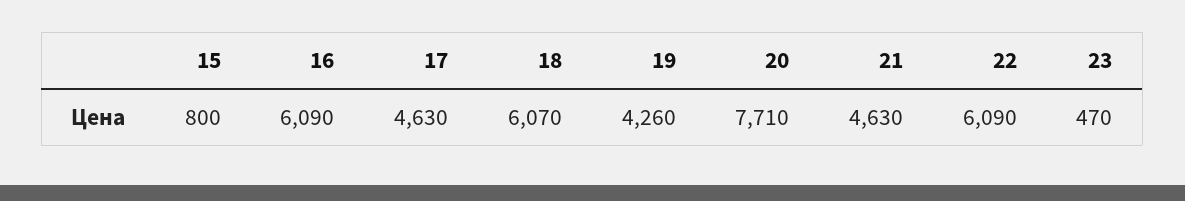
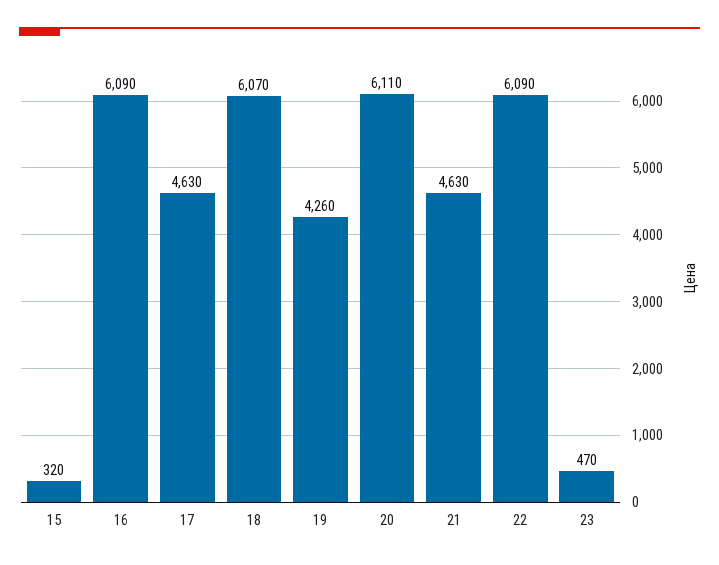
  {
-   "15": 800,
+   "15": 320,
    "16": 6090,
    "17": 4630,
    "18": 6070,
    "19": 4260,
-   "20": 7710,
+   "20": 6110,
    "21": 4630,
    "22": 6090,
    "23": 470
  }

